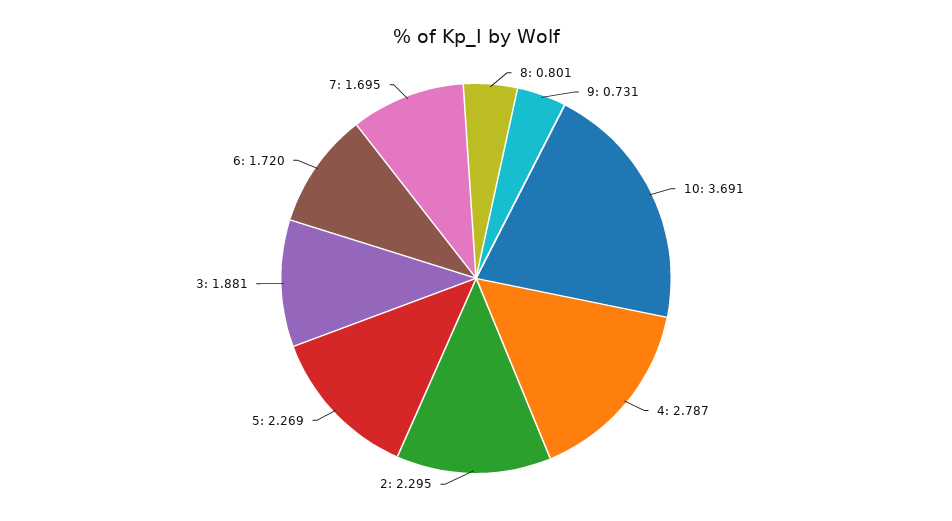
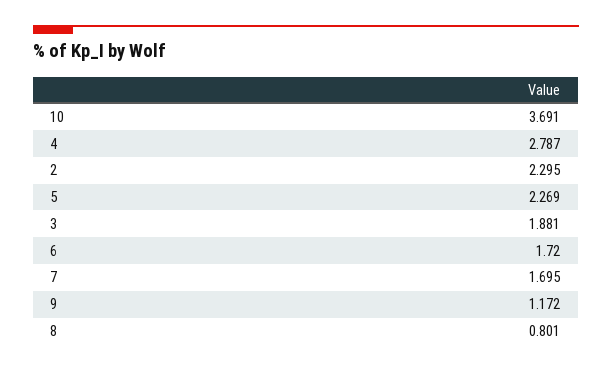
  {
    "8": 0.801,
-   "9": 0.731,
+   "9": 1.172,
    "10": 3.691,
    "4": 2.787,
    "2": 2.295,
    "5": 2.269,
    "3": 1.881,
    "6": 1.72,
    "7": 1.695
  }

